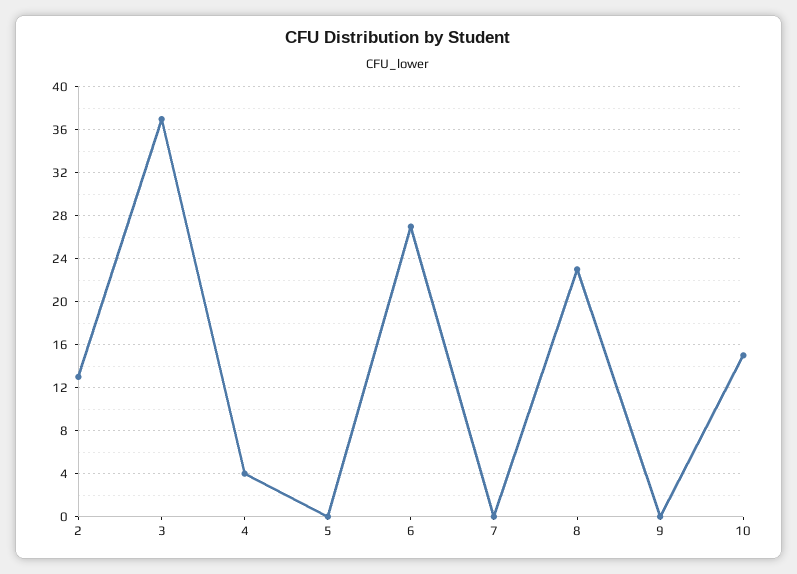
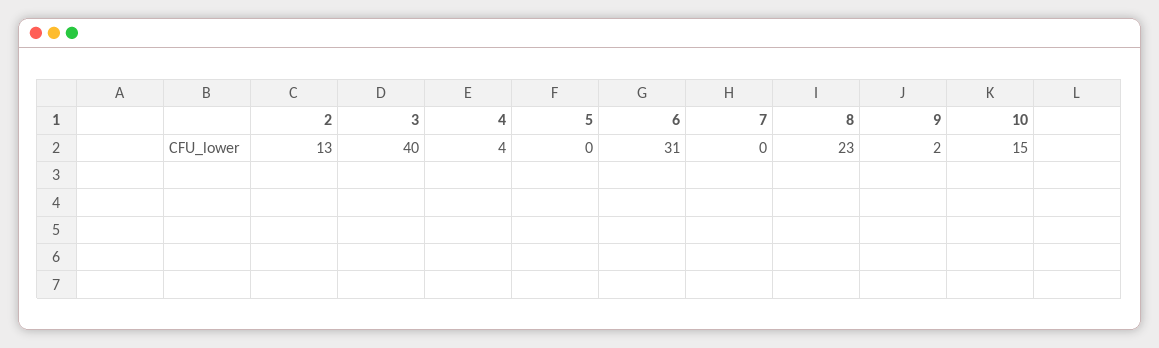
  {
    "2": 13,
-   "3": 37,
+   "3": 40,
    "4": 4,
    "5": 0,
-   "6": 27,
+   "6": 31,
    "7": 0,
    "8": 23,
-   "9": 0,
+   "9": 2,
    "10": 15
  }

